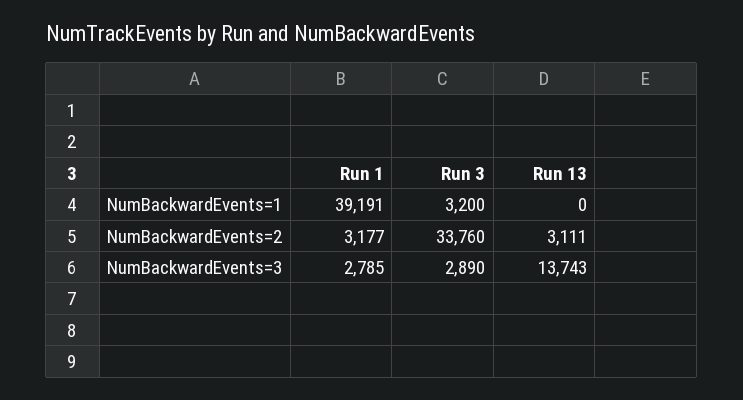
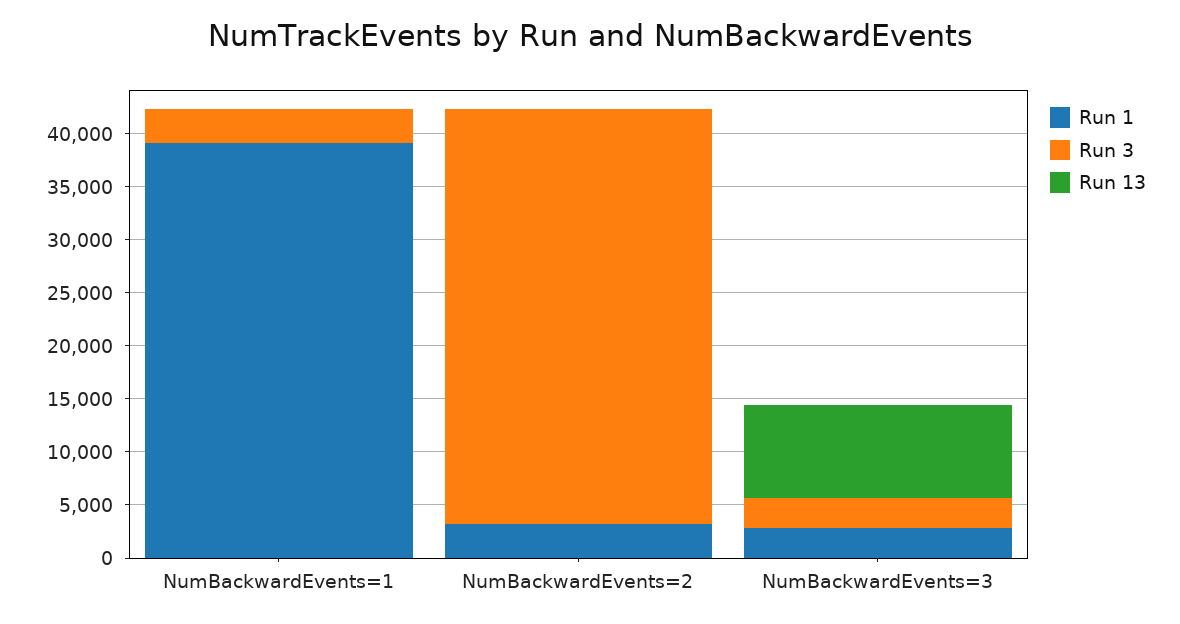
  {
    "Run 1": {
      "NumBackwardEvents=1": 39191,
      "NumBackwardEvents=2": 3177,
      "NumBackwardEvents=3": 2785
    },
    "Run 3": {
      "NumBackwardEvents=1": 3200,
-     "NumBackwardEvents=2": 33760,
+     "NumBackwardEvents=2": 39000,
      "NumBackwardEvents=3": 2890
    },
    "Run 13": {
      "NumBackwardEvents=1": 0,
-     "NumBackwardEvents=2": 3111,
+     "NumBackwardEvents=2": 0,
-     "NumBackwardEvents=3": 13743
+     "NumBackwardEvents=3": 9000
    }
  }

